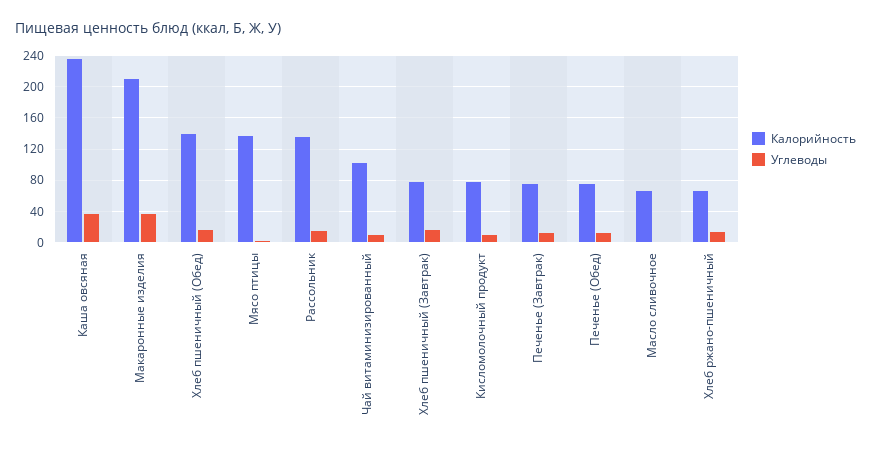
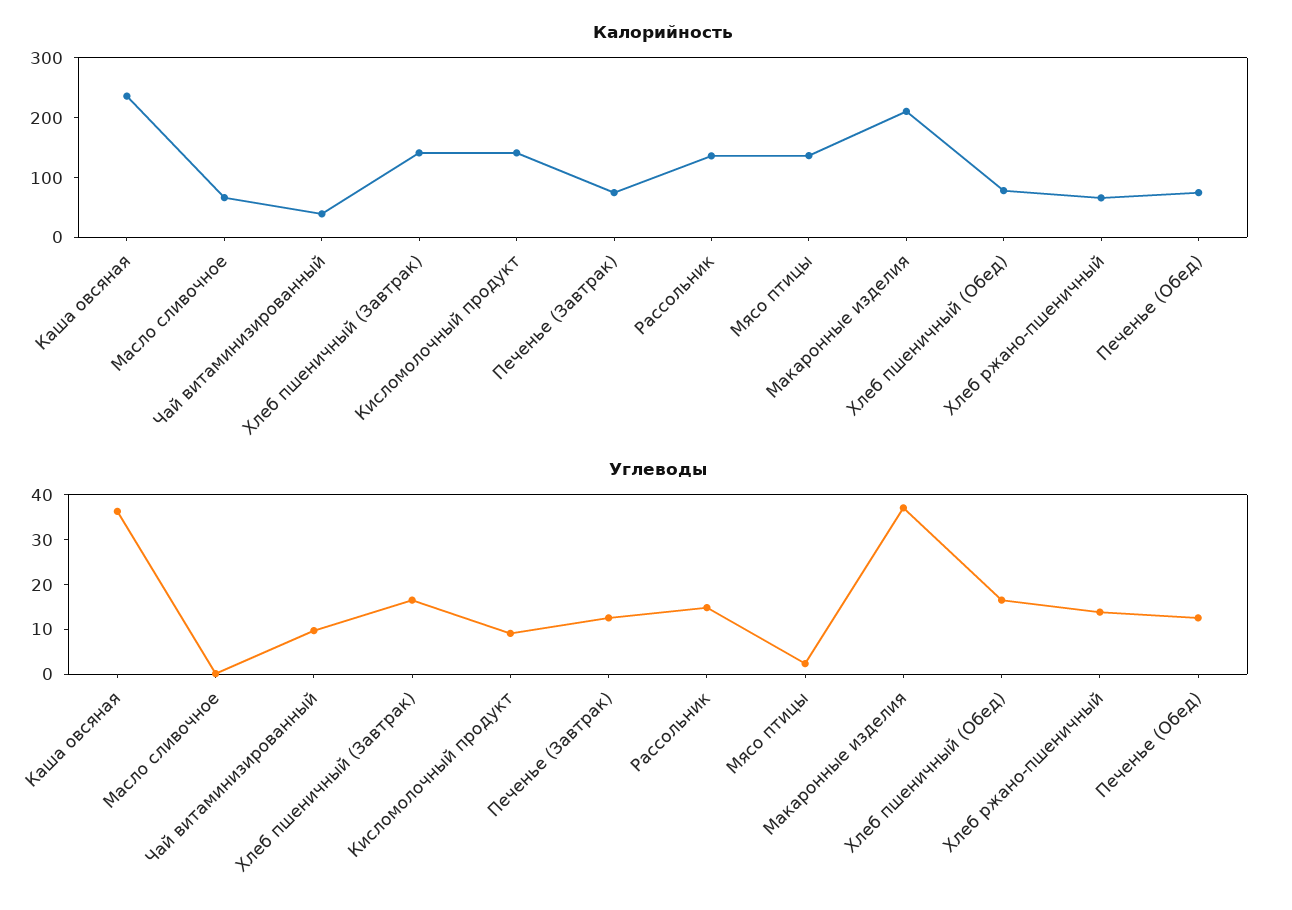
  {
    "Калорийность": {
      "Каша овсяная": 240,
      "Макаронные изделия": 210,
-     "Хлеб пшеничный (Обед)": 140,
+     "Хлеб пшеничный (Обед)": 80,
      "Мясо птицы": 140,
      "Рассольник": 140,
-     "Чай витаминизированный": 100,
+     "Чай витаминизированный": 40,
-     "Хлеб пшеничный (Завтрак)": 80,
+     "Хлеб пшеничный (Завтрак)": 140,
-     "Кисломолочный продукт": 80,
+     "Кисломолочный продукт": 140,
      "Печенье (Завтрак)": 70,
      "Печенье (Обед)": 70,
      "Масло сливочное": 70,
      "Хлеб ржано-пшеничный": 70
    },
    "Углеводы": {
      "Каша овсяная": 36,
      "Макаронные изделия": 38,
      "Хлеб пшеничный (Обед)": 16,
      "Мясо птицы": 2,
      "Рассольник": 14,
      "Чай витаминизированный": 10,
      "Хлеб пшеничный (Завтрак)": 16,
      "Кисломолочный продукт": 10,
      "Печенье (Завтрак)": 12,
      "Печенье (Обед)": 12,
      "Масло сливочное": 0,
      "Хлеб ржано-пшеничный": 14
    }
  }

